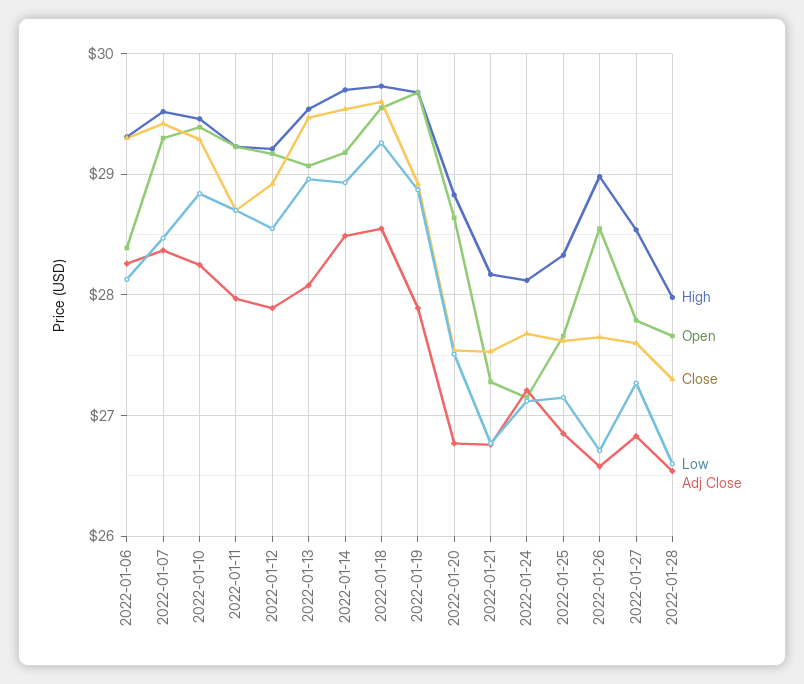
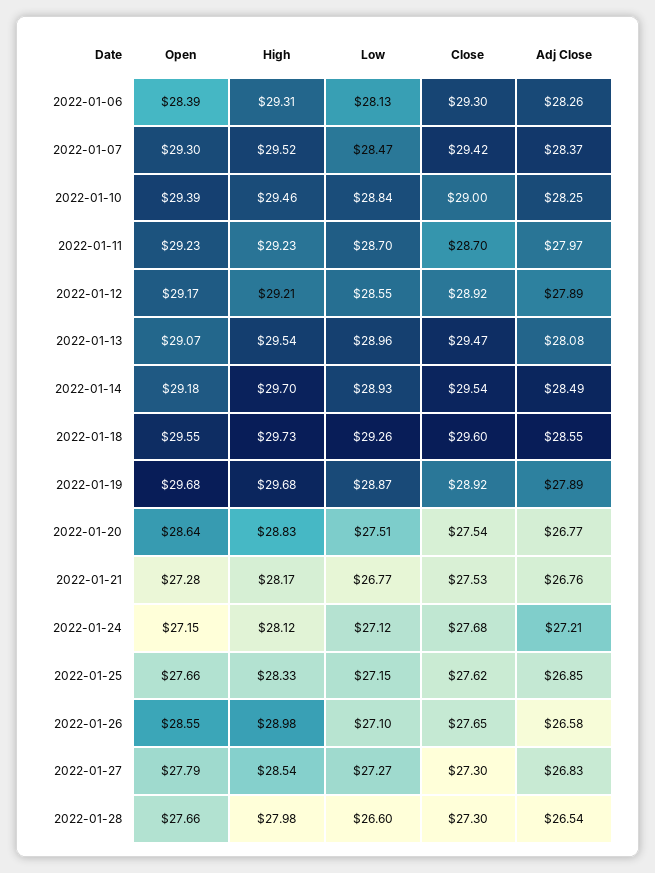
  {
    "High": {
      "2022-01-06": 29.31,
      "2022-01-07": 29.52,
      "2022-01-10": 29.46,
      "2022-01-11": 29.23,
      "2022-01-12": 29.21,
      "2022-01-13": 29.54,
      "2022-01-14": 29.7,
      "2022-01-18": 29.73,
      "2022-01-19": 29.68,
      "2022-01-20": 28.83,
      "2022-01-21": 28.17,
      "2022-01-24": 28.12,
      "2022-01-25": 28.33,
      "2022-01-26": 28.98,
      "2022-01-27": 28.54,
      "2022-01-28": 27.98
    },
    "Open": {
      "2022-01-06": 28.39,
      "2022-01-07": 29.3,
      "2022-01-10": 29.39,
      "2022-01-11": 29.23,
      "2022-01-12": 29.17,
      "2022-01-13": 29.07,
      "2022-01-14": 29.18,
      "2022-01-18": 29.55,
      "2022-01-19": 29.68,
      "2022-01-20": 28.64,
      "2022-01-21": 27.28,
      "2022-01-24": 27.15,
      "2022-01-25": 27.66,
      "2022-01-26": 28.55,
      "2022-01-27": 27.79,
      "2022-01-28": 27.66
    },
    "Close": {
      "2022-01-06": 29.3,
      "2022-01-07": 29.42,
-     "2022-01-10": 29.3,
+     "2022-01-10": 29,
      "2022-01-11": 28.7,
      "2022-01-12": 28.92,
      "2022-01-13": 29.47,
      "2022-01-14": 29.54,
      "2022-01-18": 29.6,
      "2022-01-19": 28.92,
      "2022-01-20": 27.54,
      "2022-01-21": 27.53,
      "2022-01-24": 27.68,
      "2022-01-25": 27.62,
      "2022-01-26": 27.65,
-     "2022-01-27": 27.6,
+     "2022-01-27": 27.3,
      "2022-01-28": 27.3
    },
    "Low": {
      "2022-01-06": 28.13,
      "2022-01-07": 28.47,
      "2022-01-10": 28.84,
      "2022-01-11": 28.7,
      "2022-01-12": 28.55,
      "2022-01-13": 28.96,
      "2022-01-14": 28.93,
      "2022-01-18": 29.26,
      "2022-01-19": 28.87,
      "2022-01-20": 27.51,
      "2022-01-21": 26.77,
      "2022-01-24": 27.12,
      "2022-01-25": 27.15,
-     "2022-01-26": 26.7,
+     "2022-01-26": 27.1,
      "2022-01-27": 27.27,
      "2022-01-28": 26.6
    },
    "Adj Close": {
      "2022-01-06": 28.26,
      "2022-01-07": 28.37,
      "2022-01-10": 28.25,
      "2022-01-11": 27.97,
      "2022-01-12": 27.89,
      "2022-01-13": 28.08,
      "2022-01-14": 28.49,
      "2022-01-18": 28.55,
      "2022-01-19": 27.89,
      "2022-01-20": 26.77,
      "2022-01-21": 26.76,
      "2022-01-24": 27.21,
      "2022-01-25": 26.85,
      "2022-01-26": 26.58,
      "2022-01-27": 26.83,
      "2022-01-28": 26.54
    }
  }

